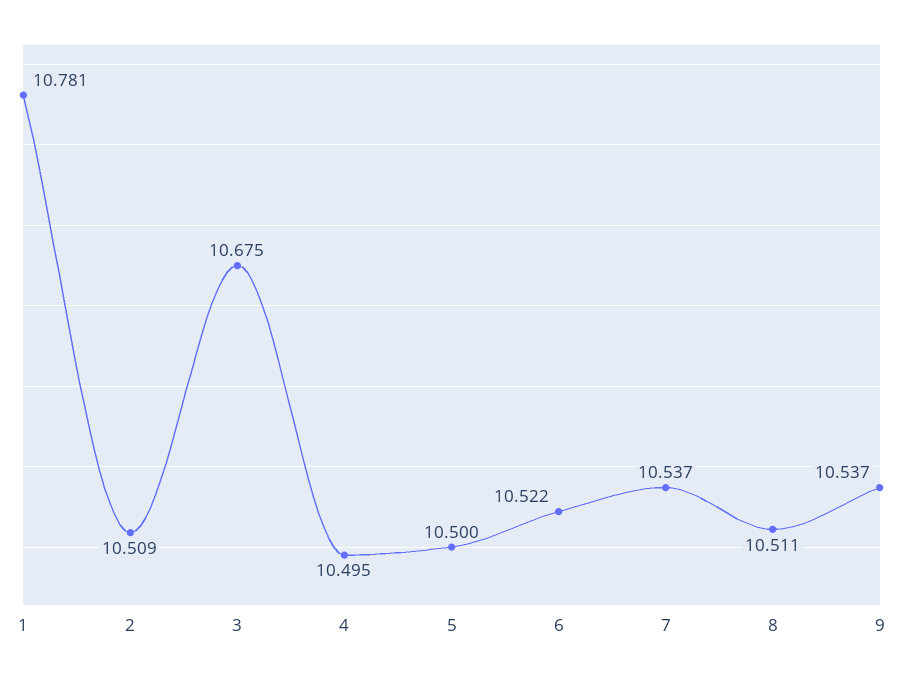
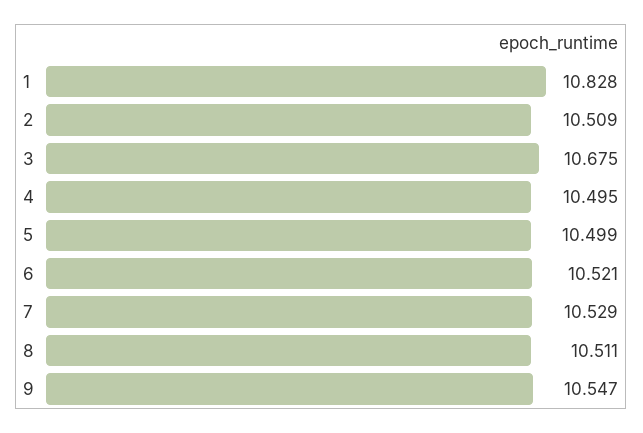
  {
-   "1": 10.781,
+   "1": 10.828,
    "2": 10.509,
    "3": 10.675,
    "4": 10.495,
-   "5": 10.5,
+   "5": 10.499,
-   "6": 10.522,
+   "6": 10.521,
-   "7": 10.537,
+   "7": 10.529,
    "8": 10.511,
-   "9": 10.537
+   "9": 10.547
  }

